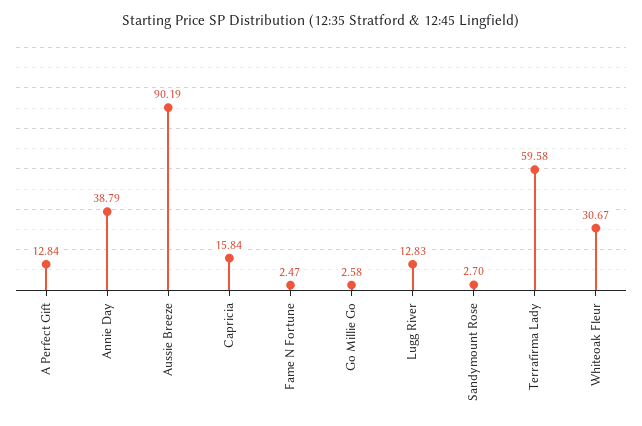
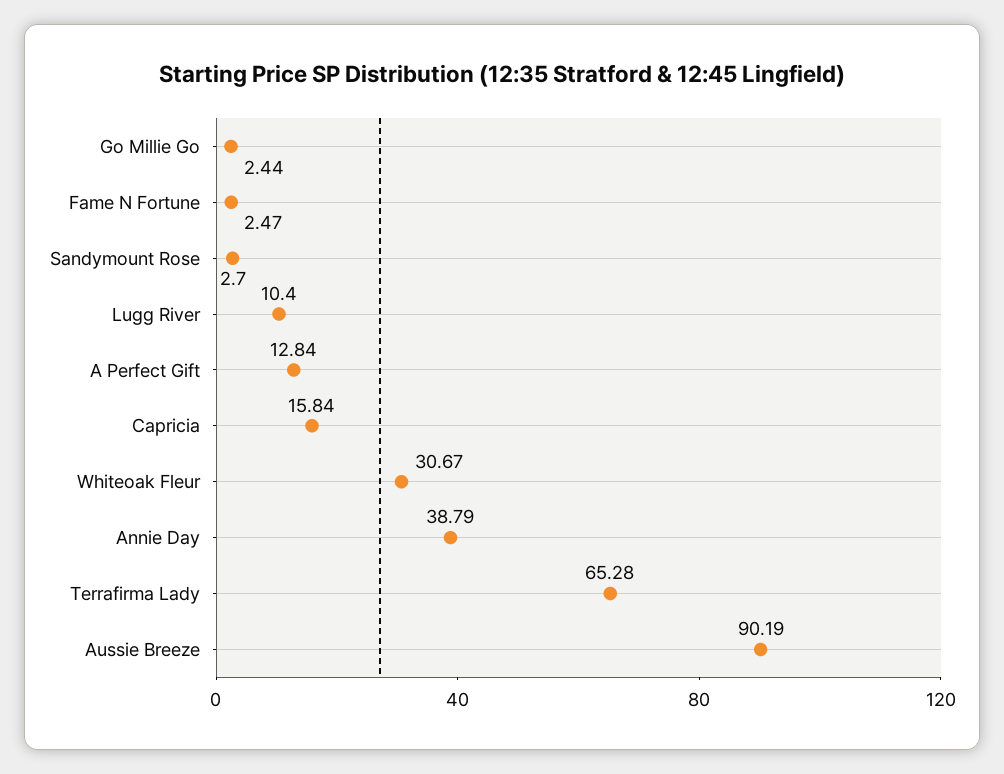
  {
    "A Perfect Gift": 12.84,
    "Annie Day": 38.79,
    "Aussie Breeze": 90.19,
    "Capricia": 15.84,
    "Fame N Fortune": 2.47,
-   "Go Millie Go": 2.58,
+   "Go Millie Go": 2.44,
-   "Lugg River": 12.83,
+   "Lugg River": 10.4,
    "Sandymount Rose": 2.7,
-   "Terrafirma Lady": 59.58,
+   "Terrafirma Lady": 65.28,
    "Whiteoak Fleur": 30.67
  }

